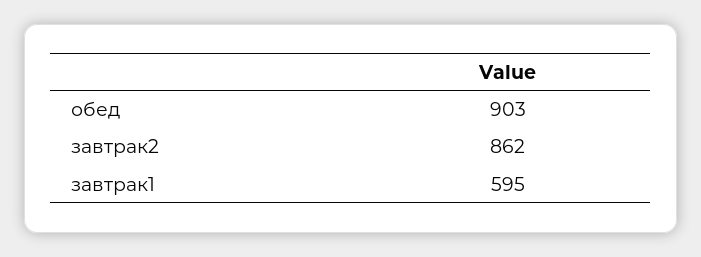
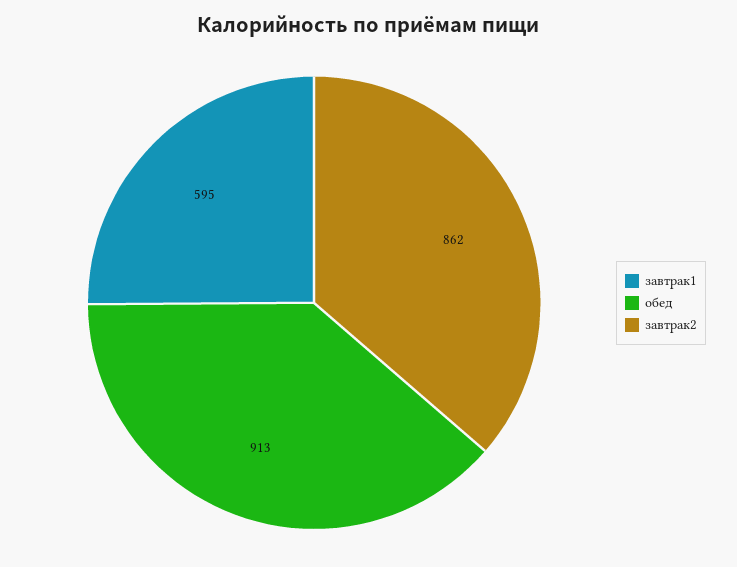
  {
-   "обед": 903,
+   "обед": 913,
    "завтрак2": 862,
    "завтрак1": 595
  }

